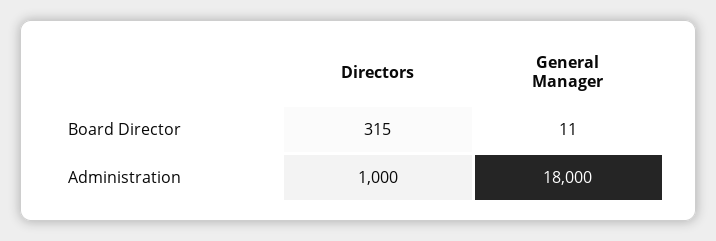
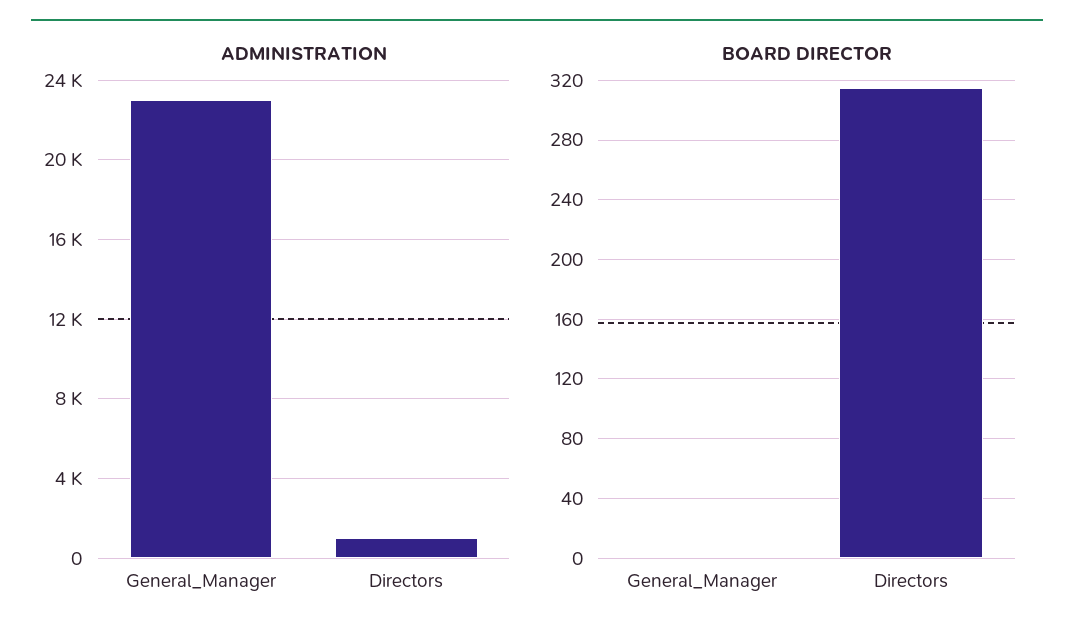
  {
    "Board Director": {
      "Directors": 315,
-     "General Manager": 11
+     "General Manager": 0
    },
    "Administration": {
      "Directors": 1000,
-     "General Manager": 18000
+     "General Manager": 23000
    }
  }

